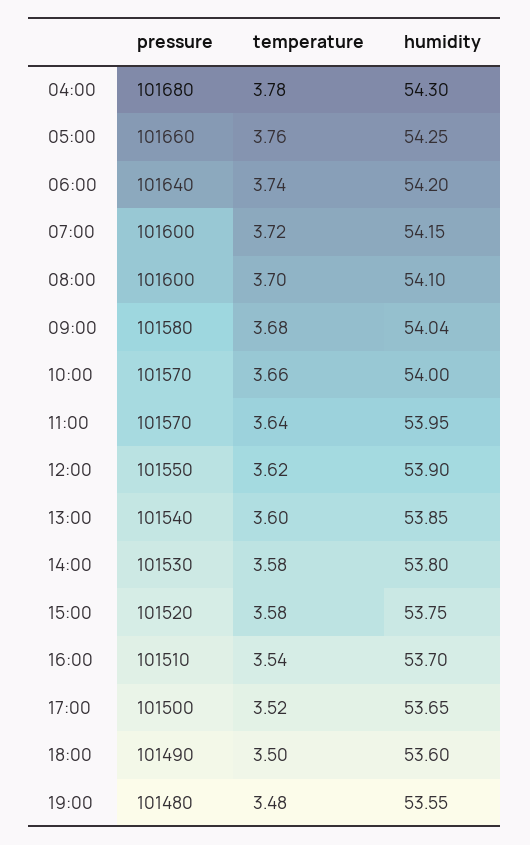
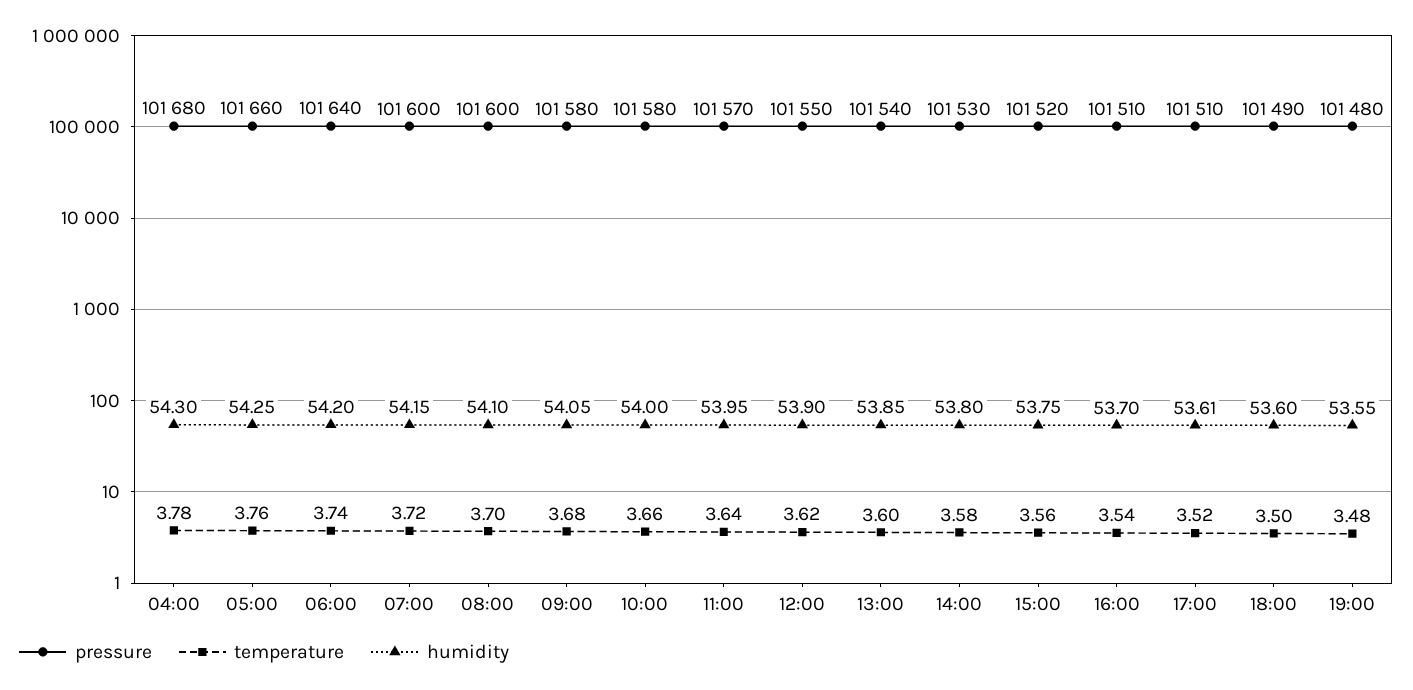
  {
    "pressure": {
      "04:00": 101680,
      "05:00": 101660,
      "06:00": 101640,
      "07:00": 101600,
      "08:00": 101600,
      "09:00": 101580,
-     "10:00": 101570,
+     "10:00": 101580,
      "11:00": 101570,
      "12:00": 101550,
      "13:00": 101540,
      "14:00": 101530,
      "15:00": 101520,
      "16:00": 101510,
-     "17:00": 101500,
+     "17:00": 101510,
      "18:00": 101490,
      "19:00": 101480
    },
    "temperature": {
      "04:00": 3.78,
      "05:00": 3.76,
      "06:00": 3.74,
      "07:00": 3.72,
      "08:00": 3.7,
      "09:00": 3.68,
      "10:00": 3.66,
      "11:00": 3.64,
      "12:00": 3.62,
      "13:00": 3.6,
      "14:00": 3.58,
-     "15:00": 3.58,
+     "15:00": 3.56,
      "16:00": 3.54,
      "17:00": 3.52,
      "18:00": 3.5,
      "19:00": 3.48
    },
    "humidity": {
      "04:00": 54.3,
      "05:00": 54.25,
      "06:00": 54.2,
      "07:00": 54.15,
      "08:00": 54.1,
-     "09:00": 54.04,
+     "09:00": 54.05,
      "10:00": 54,
      "11:00": 53.95,
      "12:00": 53.9,
      "13:00": 53.85,
      "14:00": 53.8,
      "15:00": 53.75,
      "16:00": 53.7,
-     "17:00": 53.65,
+     "17:00": 53.61,
      "18:00": 53.6,
      "19:00": 53.55
    }
  }

